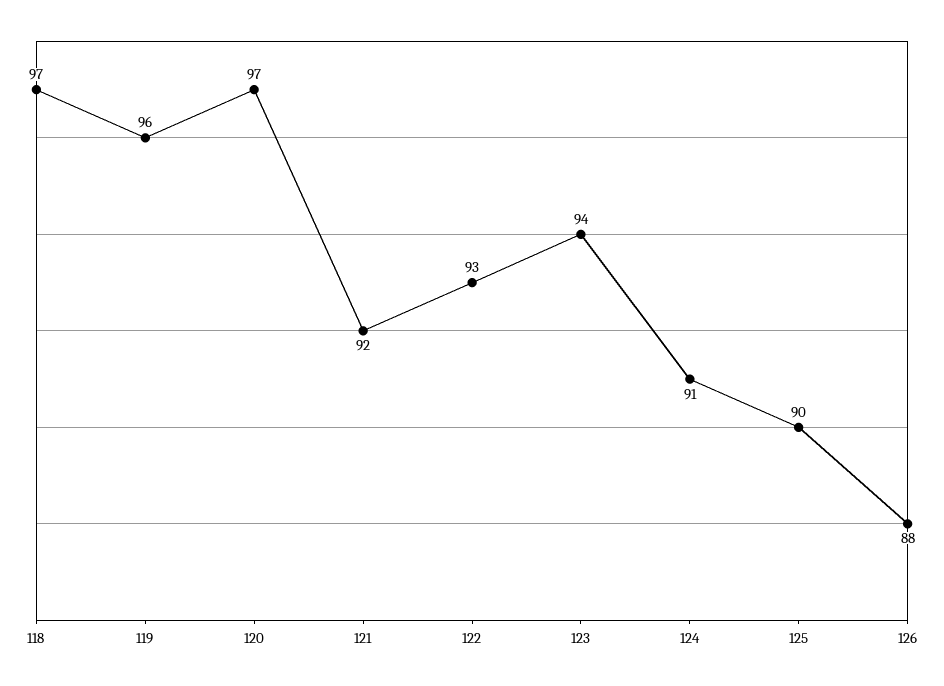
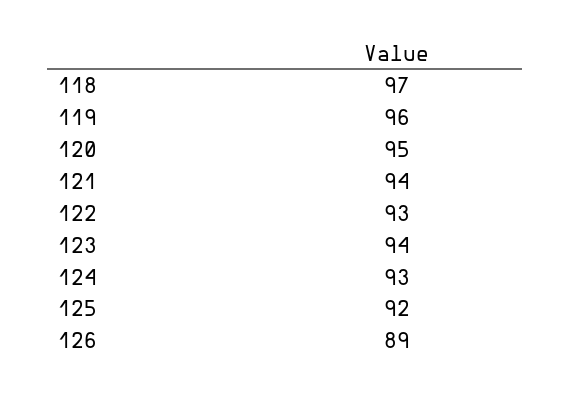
  {
    "118": 97,
    "119": 96,
-   "120": 97,
+   "120": 95,
-   "121": 92,
+   "121": 94,
    "122": 93,
    "123": 94,
-   "124": 91,
+   "124": 93,
-   "125": 90,
+   "125": 92,
-   "126": 88
+   "126": 89
  }

